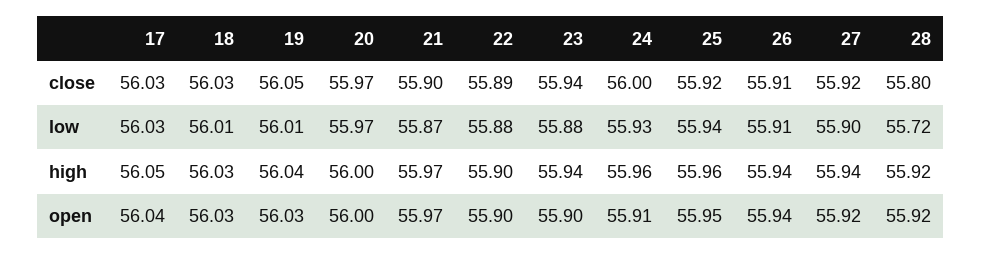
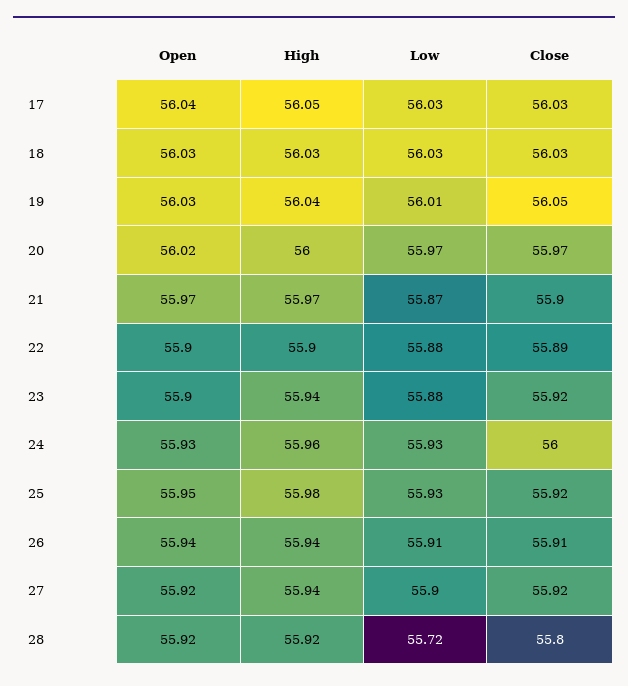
  {
    "17": {
      "close": 56.03,
      "low": 56.03,
      "high": 56.05,
      "open": 56.04
    },
    "18": {
      "close": 56.03,
-     "low": 56.01,
+     "low": 56.03,
      "high": 56.03,
      "open": 56.03
    },
    "19": {
      "close": 56.05,
      "low": 56.01,
      "high": 56.04,
      "open": 56.03
    },
    "20": {
      "close": 55.97,
      "low": 55.97,
      "high": 56,
-     "open": 56
+     "open": 56.02
    },
    "21": {
      "close": 55.9,
      "low": 55.87,
      "high": 55.97,
      "open": 55.97
    },
    "22": {
      "close": 55.89,
      "low": 55.88,
      "high": 55.9,
      "open": 55.9
    },
    "23": {
-     "close": 55.94,
+     "close": 55.92,
      "low": 55.88,
      "high": 55.94,
      "open": 55.9
    },
    "24": {
      "close": 56,
      "low": 55.93,
      "high": 55.96,
-     "open": 55.91
+     "open": 55.93
    },
    "25": {
      "close": 55.92,
-     "low": 55.94,
+     "low": 55.93,
-     "high": 55.96,
+     "high": 55.98,
      "open": 55.95
    },
    "26": {
      "close": 55.91,
      "low": 55.91,
      "high": 55.94,
      "open": 55.94
    },
    "27": {
      "close": 55.92,
      "low": 55.9,
      "high": 55.94,
      "open": 55.92
    },
    "28": {
      "close": 55.8,
      "low": 55.72,
      "high": 55.92,
      "open": 55.92
    }
  }

